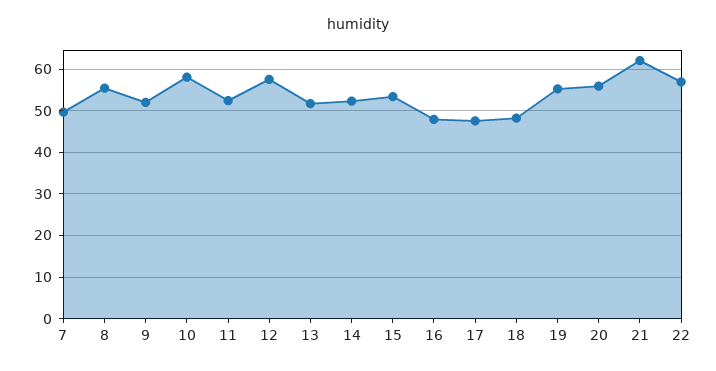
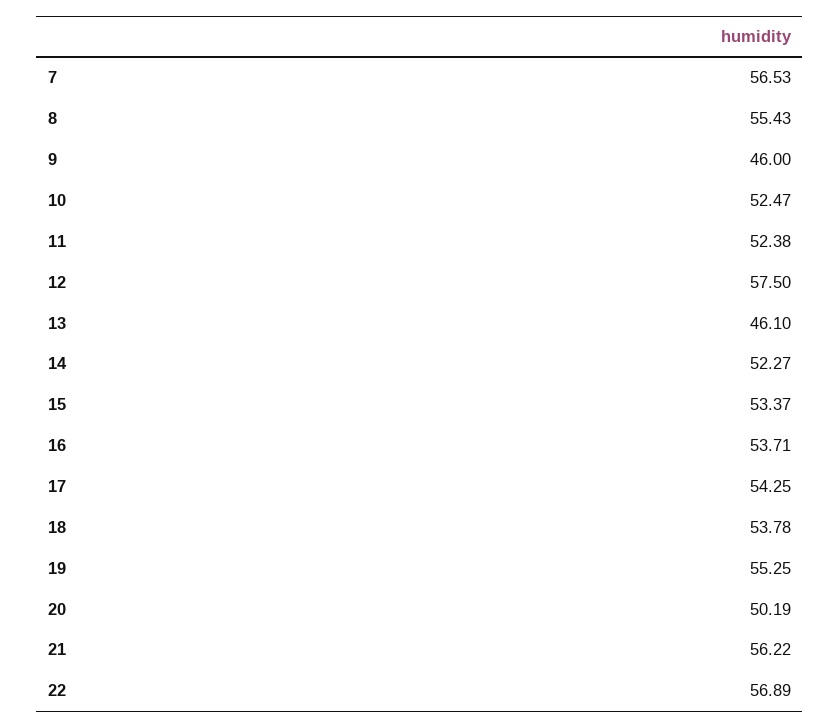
  {
-   "7": 50,
+   "7": 56.53,
    "8": 55.43,
-   "9": 52,
+   "9": 46,
-   "10": 58,
+   "10": 52.47,
    "11": 52.38,
    "12": 57.5,
-   "13": 52,
+   "13": 46.1,
    "14": 52.27,
    "15": 53.37,
-   "16": 48,
+   "16": 53.71,
-   "17": 48,
+   "17": 54.25,
-   "18": 48,
+   "18": 53.78,
    "19": 55.25,
-   "20": 56,
+   "20": 50.19,
-   "21": 62,
+   "21": 56.22,
    "22": 56.89
  }

